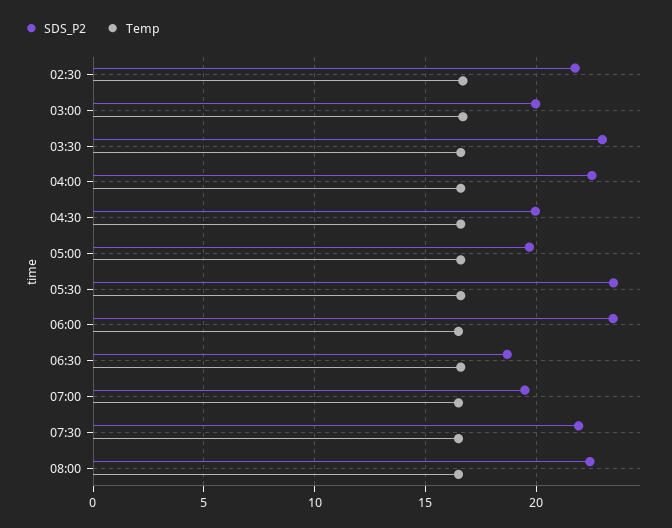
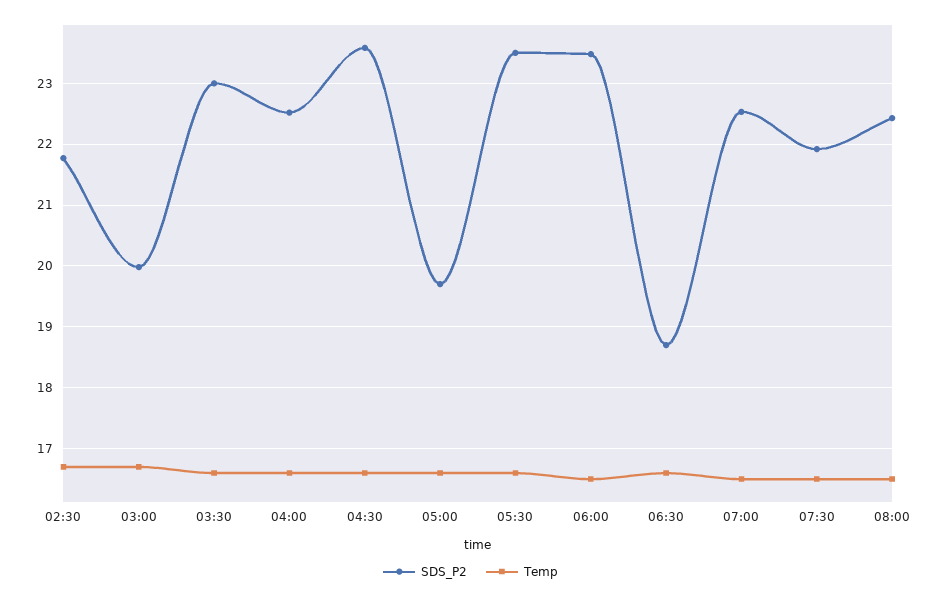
  {
    "SDS_P2": {
      "02:30": 21.8,
      "03:00": 20,
      "03:30": 23,
      "04:00": 22.5,
-     "04:30": 20,
+     "04:30": 23.6,
      "05:00": 19.7,
      "05:30": 23.5,
      "06:00": 23.5,
      "06:30": 18.7,
-     "07:00": 19.5,
+     "07:00": 22.5,
      "07:30": 21.9,
      "08:00": 22.4
    },
    "Temp": {
      "02:30": 16.7,
      "03:00": 16.7,
      "03:30": 16.6,
      "04:00": 16.6,
      "04:30": 16.6,
      "05:00": 16.6,
      "05:30": 16.6,
      "06:00": 16.5,
      "06:30": 16.6,
      "07:00": 16.5,
      "07:30": 16.5,
      "08:00": 16.5
    }
  }

